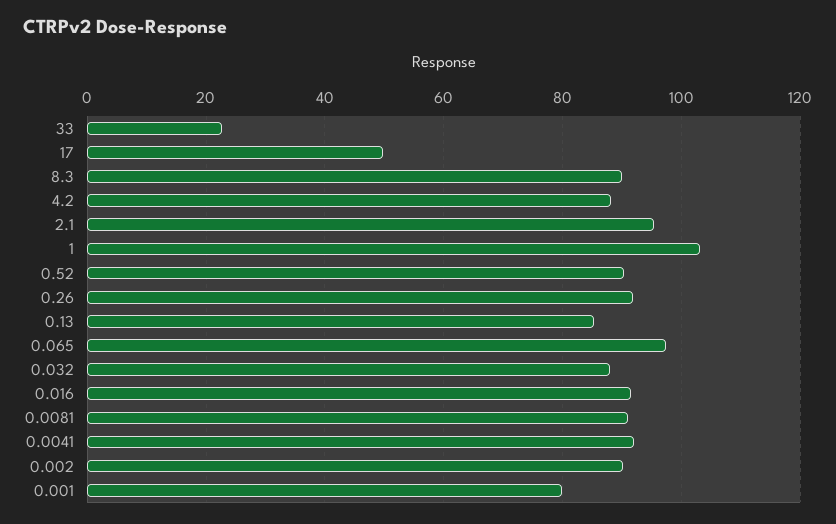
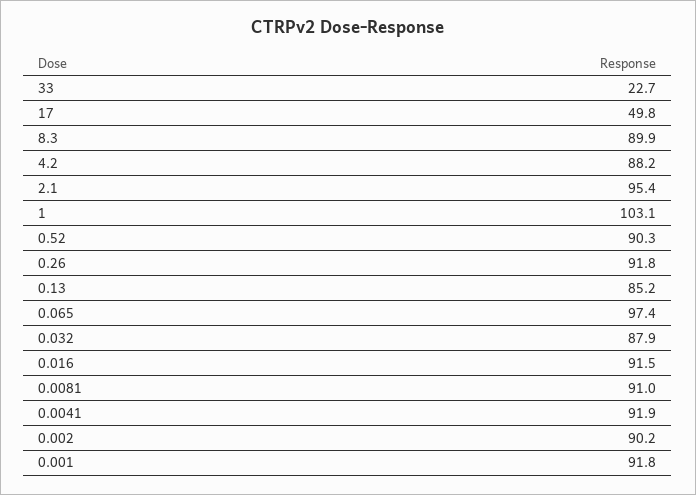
  {
    "33": 22.7,
    "17": 49.8,
    "8.3": 89.9,
    "4.2": 88.2,
    "2.1": 95.4,
    "1": 103.1,
    "0.52": 90.3,
    "0.26": 91.8,
    "0.13": 85.2,
    "0.065": 97.4,
    "0.032": 87.9,
    "0.016": 91.5,
    "0.0081": 91,
    "0.0041": 91.9,
    "0.002": 90.2,
-   "0.001": 80
+   "0.001": 91.8
  }

